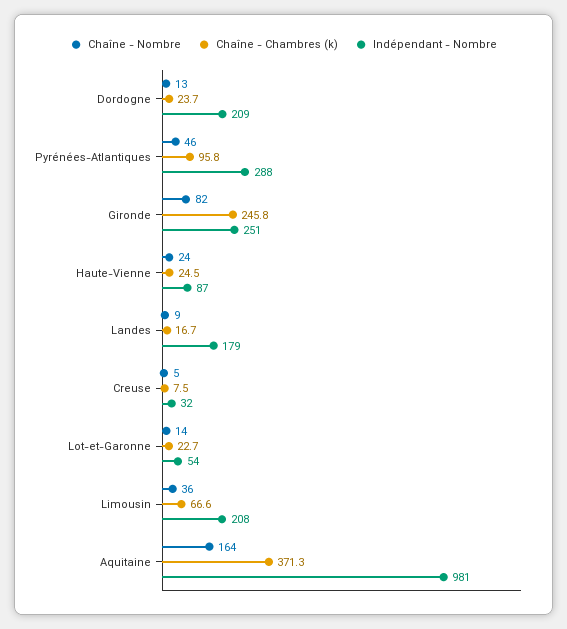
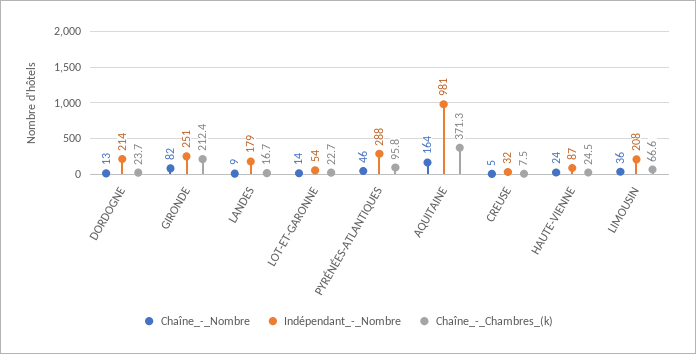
  {
    "Chaîne - Nombre": {
      "Dordogne": 13,
      "Pyrénées-Atlantiques": 46,
      "Gironde": 82,
      "Haute-Vienne": 24,
      "Landes": 9,
      "Creuse": 5,
      "Lot-et-Garonne": 14,
      "Limousin": 36,
      "Aquitaine": 164
    },
    "Chaîne - Chambres (k)": {
      "Dordogne": 23.7,
      "Pyrénées-Atlantiques": 95.8,
-     "Gironde": 245.8,
+     "Gironde": 212.4,
      "Haute-Vienne": 24.5,
      "Landes": 16.7,
      "Creuse": 7.5,
      "Lot-et-Garonne": 22.7,
      "Limousin": 66.6,
      "Aquitaine": 371.3
    },
    "Indépendant - Nombre": {
-     "Dordogne": 209,
+     "Dordogne": 214,
      "Pyrénées-Atlantiques": 288,
      "Gironde": 251,
      "Haute-Vienne": 87,
      "Landes": 179,
      "Creuse": 32,
      "Lot-et-Garonne": 54,
      "Limousin": 208,
      "Aquitaine": 981
    }
  }

